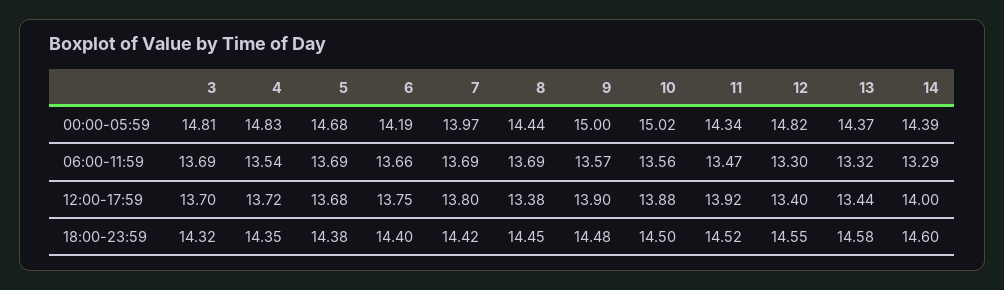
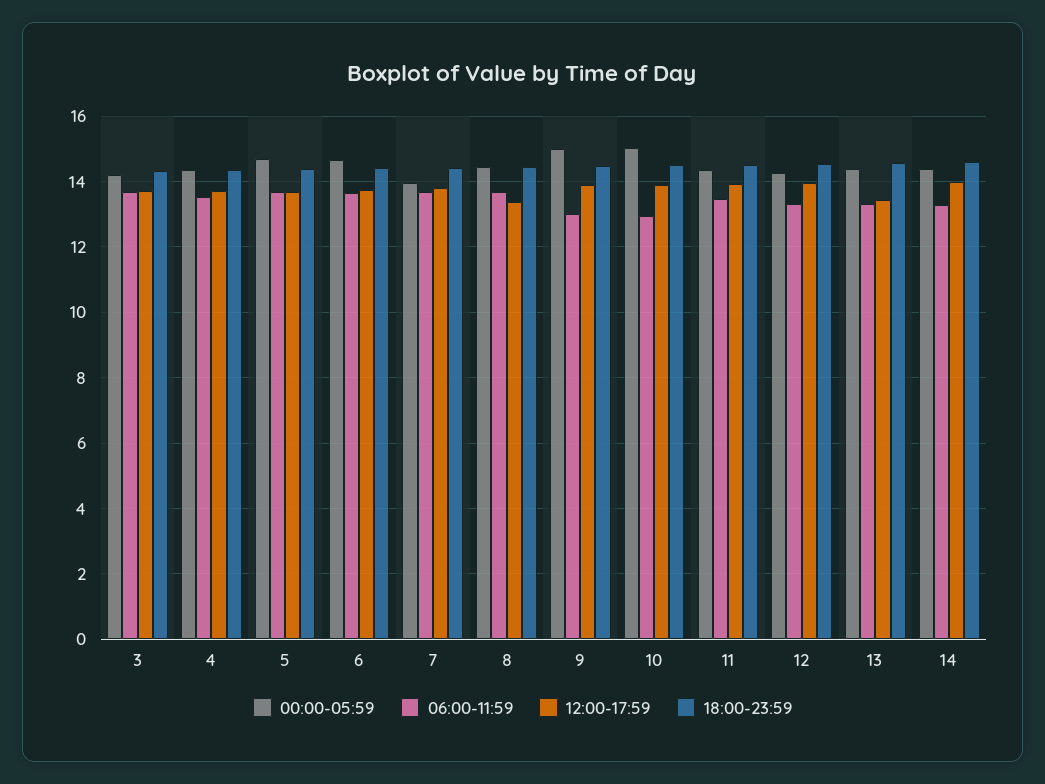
  {
    "00:00-05:59": {
-     "3": 14.81,
+     "3": 14.2,
-     "4": 14.83,
+     "4": 14.4,
      "5": 14.68,
-     "6": 14.19,
+     "6": 14.6,
      "7": 13.97,
      "8": 14.44,
      "9": 15,
      "10": 15.02,
      "11": 14.34,
-     "12": 14.82,
+     "12": 14.2,
      "13": 14.37,
      "14": 14.39
    },
    "06:00-11:59": {
      "3": 13.69,
      "4": 13.54,
      "5": 13.69,
      "6": 13.66,
      "7": 13.69,
      "8": 13.69,
-     "9": 13.57,
+     "9": 13,
-     "10": 13.56,
+     "10": 13,
      "11": 13.47,
      "12": 13.3,
      "13": 13.32,
      "14": 13.29
    },
    "12:00-17:59": {
      "3": 13.7,
      "4": 13.72,
      "5": 13.68,
      "6": 13.75,
      "7": 13.8,
      "8": 13.38,
      "9": 13.9,
      "10": 13.88,
      "11": 13.92,
-     "12": 13.4,
+     "12": 14,
      "13": 13.44,
      "14": 14
    },
    "18:00-23:59": {
      "3": 14.32,
      "4": 14.35,
      "5": 14.38,
      "6": 14.4,
      "7": 14.42,
      "8": 14.45,
      "9": 14.48,
      "10": 14.5,
      "11": 14.52,
      "12": 14.55,
      "13": 14.58,
      "14": 14.6
    }
  }

